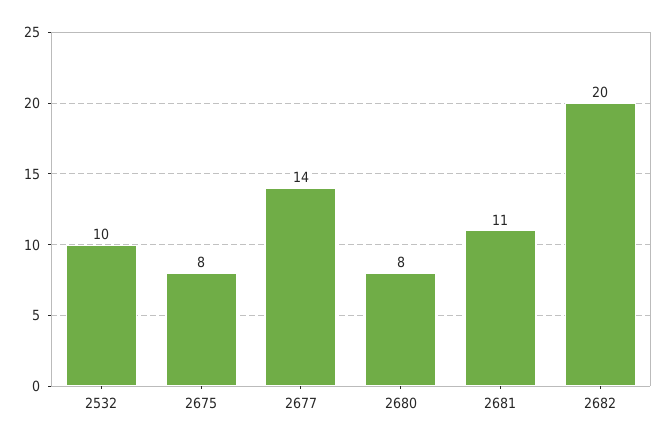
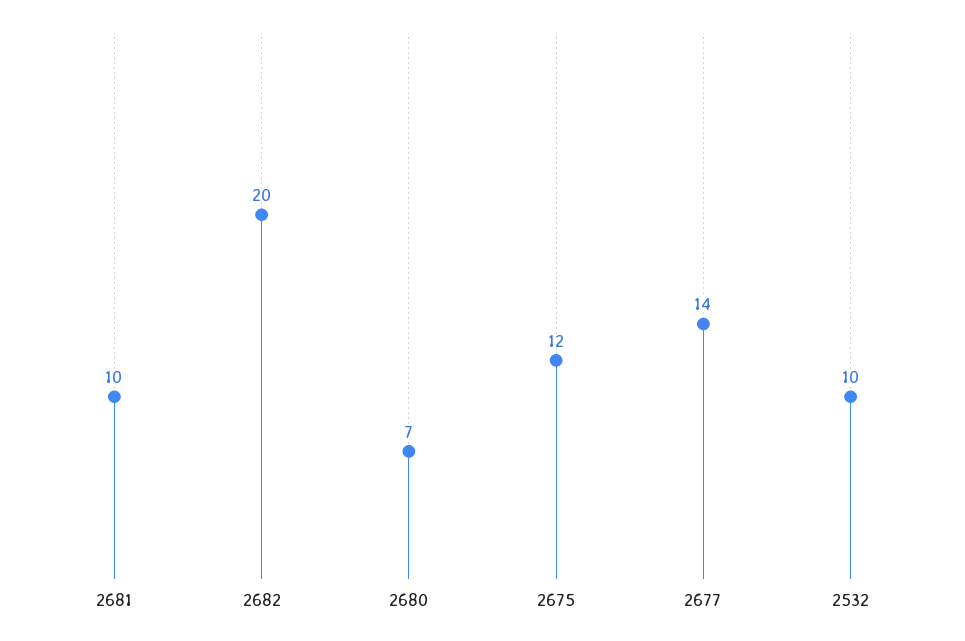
  {
    "2532": 10,
-   "2675": 8,
+   "2675": 12,
    "2677": 14,
-   "2680": 8,
+   "2680": 7,
-   "2681": 11,
+   "2681": 10,
    "2682": 20
  }

